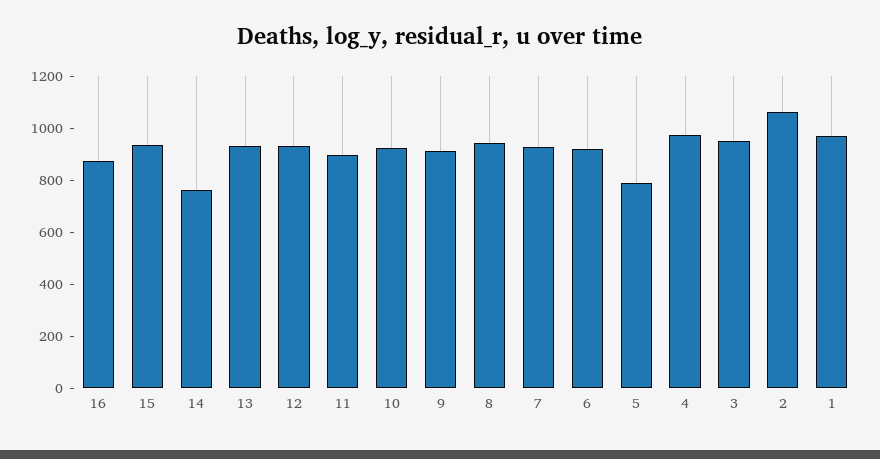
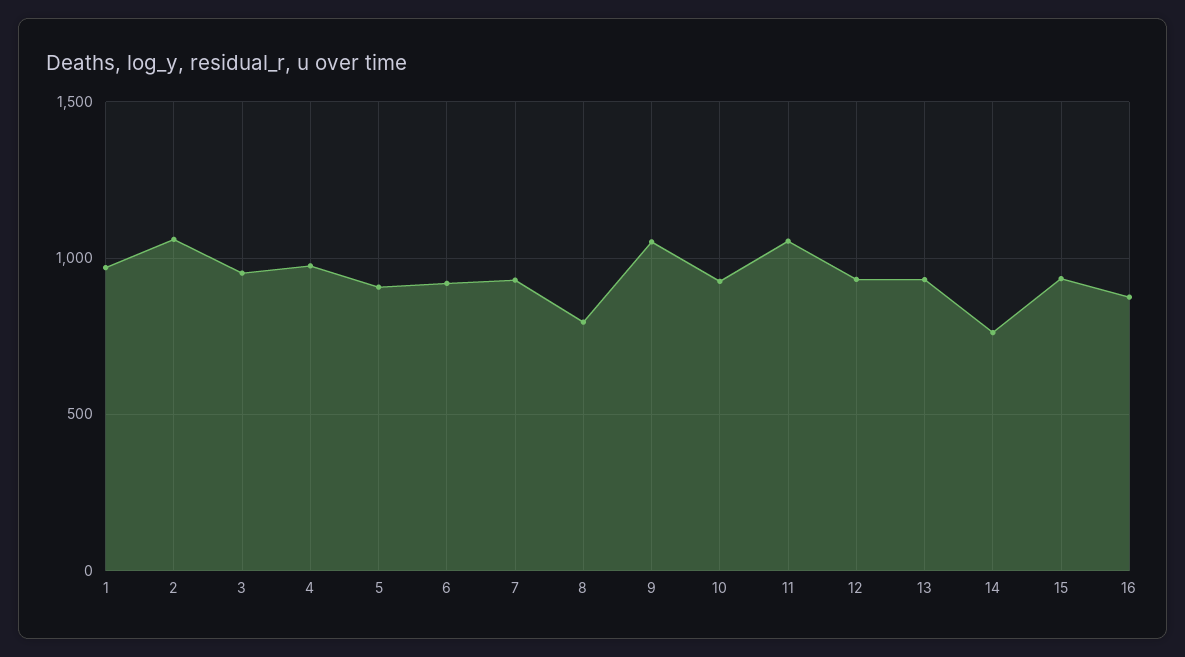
  {
    "16": 900,
    "15": 950,
    "14": 750,
    "13": 950,
    "12": 950,
-   "11": 900,
+   "11": 1050,
    "10": 950,
-   "9": 900,
+   "9": 1050,
-   "8": 950,
+   "8": 800,
    "7": 950,
    "6": 900,
-   "5": 800,
+   "5": 900,
    "4": 1000,
    "3": 950,
    "2": 1050,
    "1": 950
  }

